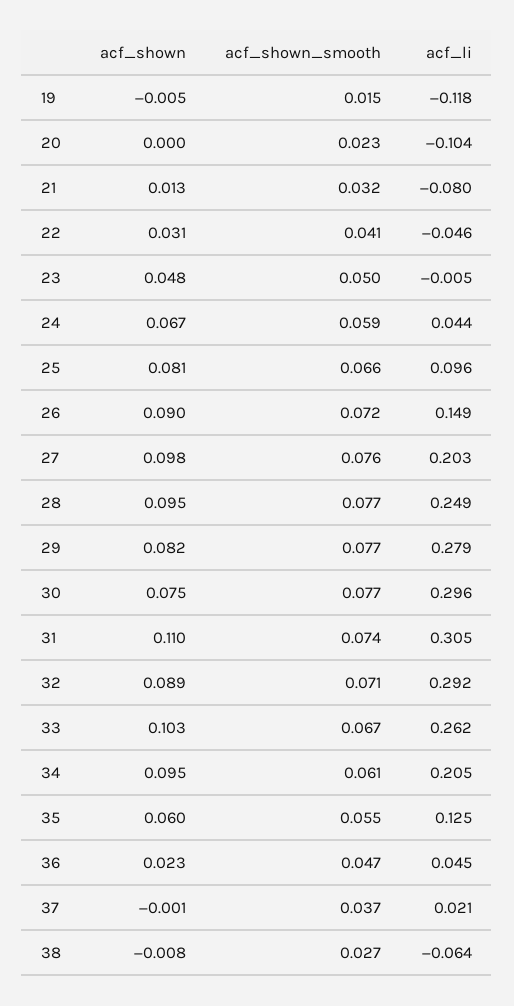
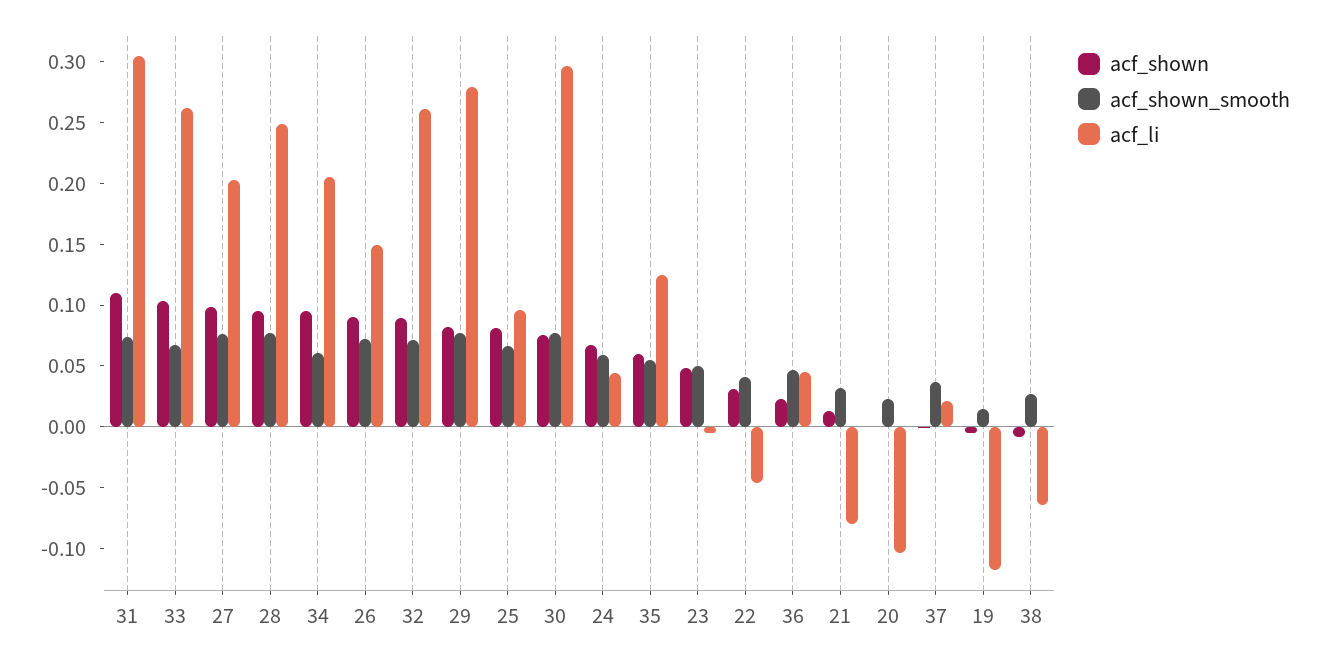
  {
    "acf_shown": {
      "19": -0.005,
      "20": 0,
      "21": 0.013,
      "22": 0.031,
      "23": 0.048,
      "24": 0.067,
      "25": 0.081,
      "26": 0.09,
      "27": 0.098,
      "28": 0.095,
      "29": 0.082,
      "30": 0.075,
      "31": 0.11,
      "32": 0.089,
      "33": 0.103,
      "34": 0.095,
      "35": 0.06,
      "36": 0.023,
      "37": -0.001,
      "38": -0.008
    },
    "acf_shown_smooth": {
      "19": 0.015,
      "20": 0.023,
      "21": 0.032,
      "22": 0.041,
      "23": 0.05,
      "24": 0.059,
      "25": 0.066,
      "26": 0.072,
      "27": 0.076,
      "28": 0.077,
      "29": 0.077,
      "30": 0.077,
      "31": 0.074,
      "32": 0.071,
      "33": 0.067,
      "34": 0.061,
      "35": 0.055,
      "36": 0.047,
      "37": 0.037,
      "38": 0.027
    },
    "acf_li": {
      "19": -0.118,
      "20": -0.104,
      "21": -0.08,
      "22": -0.046,
      "23": -0.005,
      "24": 0.044,
      "25": 0.096,
      "26": 0.149,
      "27": 0.203,
      "28": 0.249,
      "29": 0.279,
      "30": 0.296,
      "31": 0.305,
-     "32": 0.292,
+     "32": 0.26,
      "33": 0.262,
      "34": 0.205,
      "35": 0.125,
      "36": 0.045,
      "37": 0.021,
      "38": -0.064
    }
  }

